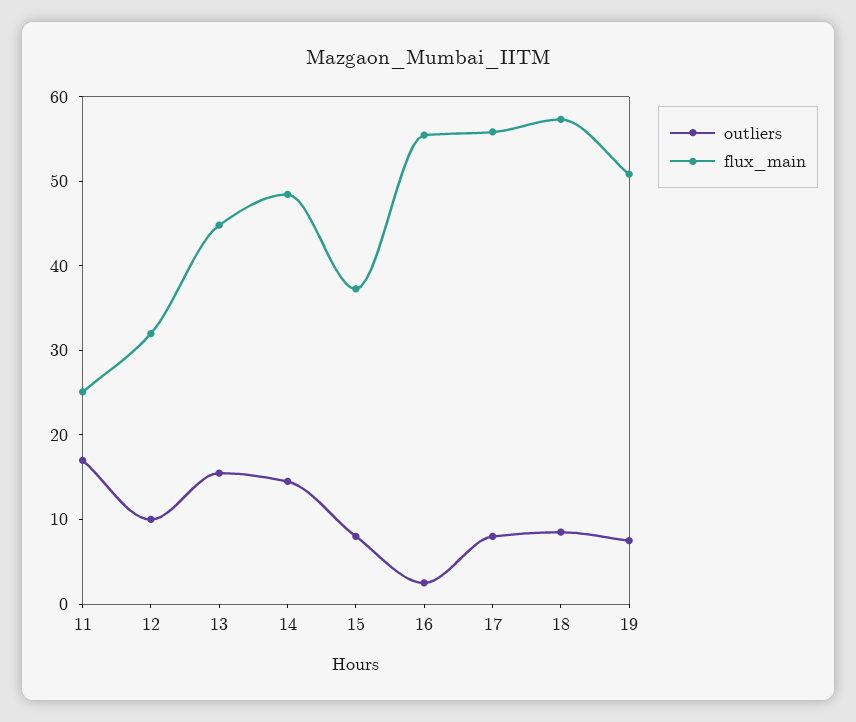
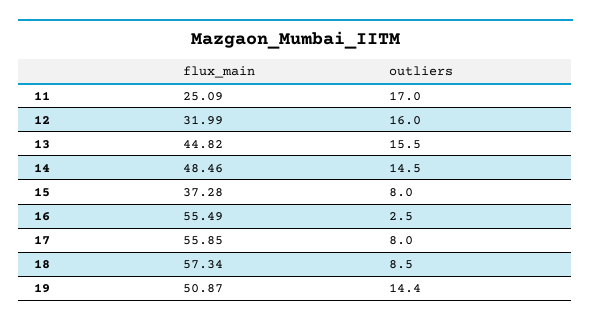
  {
    "outliers": {
      "11": 17,
-     "12": 10,
+     "12": 16,
      "13": 15.5,
      "14": 14.5,
      "15": 8,
      "16": 2.5,
      "17": 8,
      "18": 8.5,
-     "19": 8
+     "19": 14.4
    },
    "flux_main": {
      "11": 25.09,
      "12": 31.99,
      "13": 44.82,
      "14": 48.46,
      "15": 37.28,
      "16": 55.49,
      "17": 55.85,
      "18": 57.34,
      "19": 50.87
    }
  }

